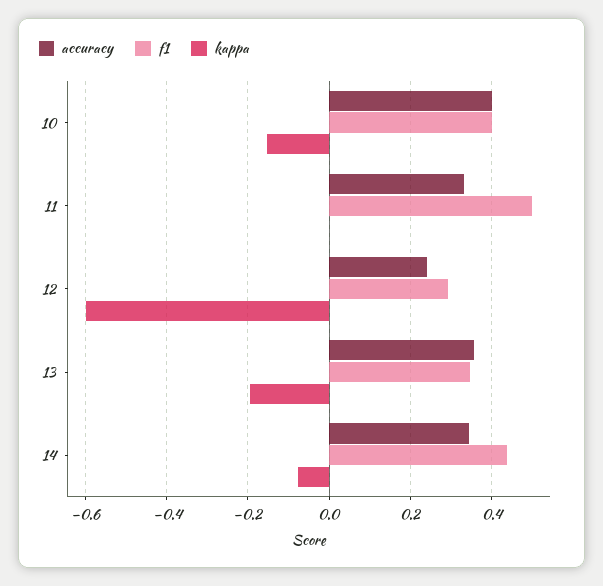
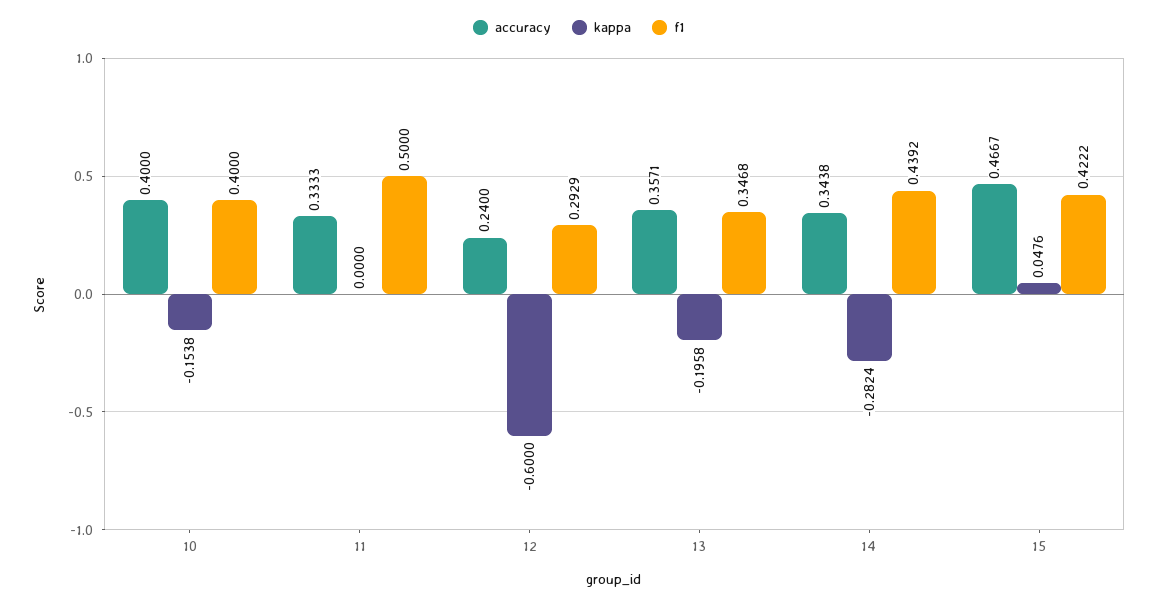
  {
    "accuracy": {
      "10": 0.4,
      "11": 0.3333,
      "12": 0.24,
      "13": 0.3571,
-     "14": 0.3438
+     "14": 0.3438,
+     "15": 0.4667
    },
    "f1": {
      "10": 0.4,
      "11": 0.5,
      "12": 0.2929,
      "13": 0.3468,
-     "14": 0.4392
+     "14": 0.4392,
+     "15": 0.4222
    },
    "kappa": {
      "10": -0.1538,
      "11": 0,
      "12": -0.6,
      "13": -0.1958,
-     "14": -0.08
+     "14": -0.2824,
+     "15": 0.0476
    }
  }

